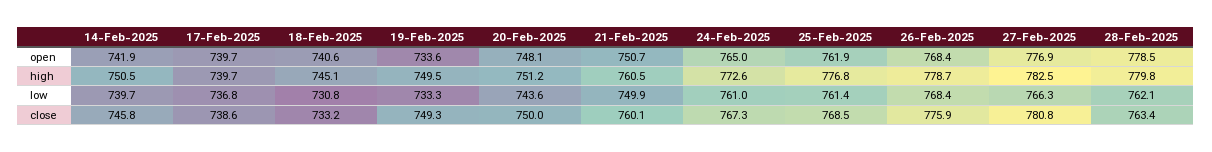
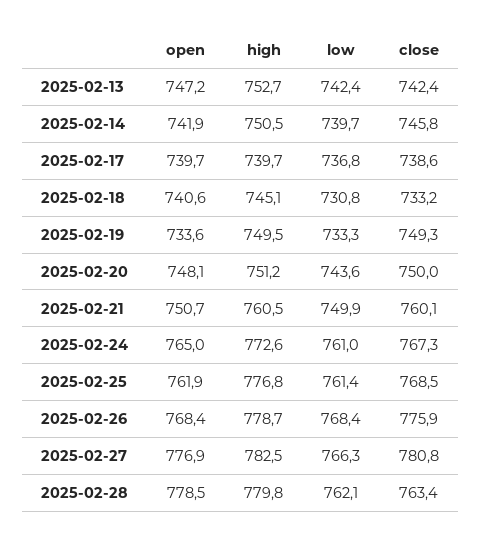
  {
    "14-Feb-2025": {
      "open": 741.9,
      "high": 750.5,
      "low": 739.7,
      "close": 745.8
    },
    "17-Feb-2025": {
      "open": 739.7,
      "high": 739.7,
      "low": 736.8,
      "close": 738.6
    },
    "18-Feb-2025": {
      "open": 740.6,
      "high": 745.1,
      "low": 730.8,
      "close": 733.2
    },
    "19-Feb-2025": {
      "open": 733.6,
      "high": 749.5,
      "low": 733.3,
      "close": 749.3
    },
    "20-Feb-2025": {
      "open": 748.1,
      "high": 751.2,
      "low": 743.6,
      "close": 750
    },
    "21-Feb-2025": {
      "open": 750.7,
      "high": 760.5,
      "low": 749.9,
      "close": 760.1
    },
    "24-Feb-2025": {
      "open": 765,
      "high": 772.6,
      "low": 761,
      "close": 767.3
    },
    "25-Feb-2025": {
      "open": 761.9,
      "high": 776.8,
      "low": 761.4,
      "close": 768.5
    },
    "26-Feb-2025": {
      "open": 768.4,
      "high": 778.7,
      "low": 768.4,
      "close": 775.9
    },
    "27-Feb-2025": {
      "open": 776.9,
      "high": 782.5,
      "low": 766.3,
      "close": 780.8
    },
    "28-Feb-2025": {
      "open": 778.5,
      "high": 779.8,
      "low": 762.1,
      "close": 763.4
-   }
+   },
+   "2025-02-13": {
+     "open": 747.2,
+     "high": 752.7,
+     "low": 742.4,
+     "close": 742.4
+   }
  }

